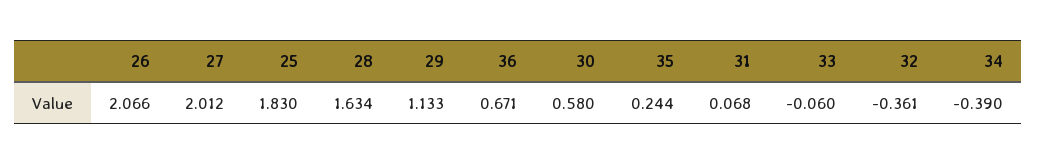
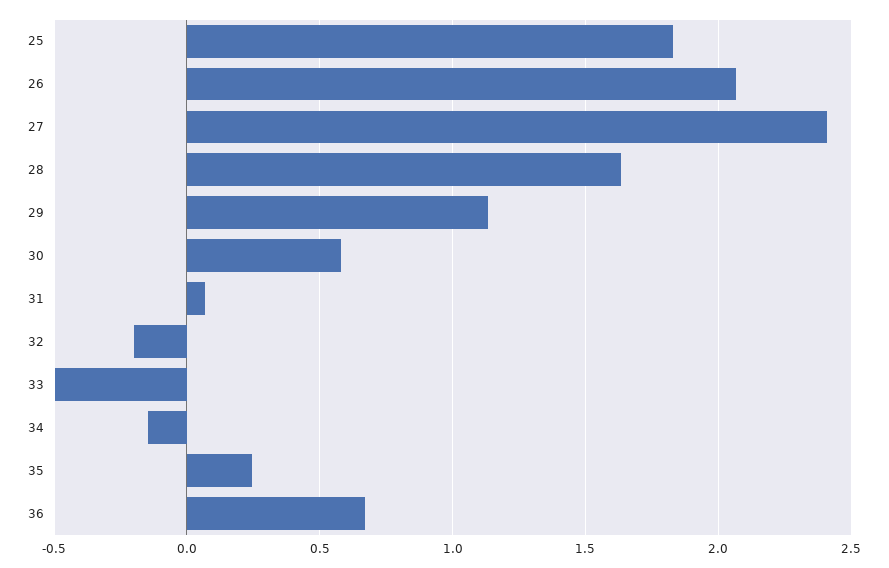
  {
    "26": 2.066,
-   "27": 2.012,
+   "27": 2.4,
    "25": 1.83,
    "28": 1.634,
    "29": 1.133,
    "36": 0.671,
    "30": 0.58,
    "35": 0.244,
    "31": 0.068,
-   "33": -0.06,
+   "33": -0.5,
-   "32": -0.361,
+   "32": -0.2,
-   "34": -0.39
+   "34": -0.15
  }

